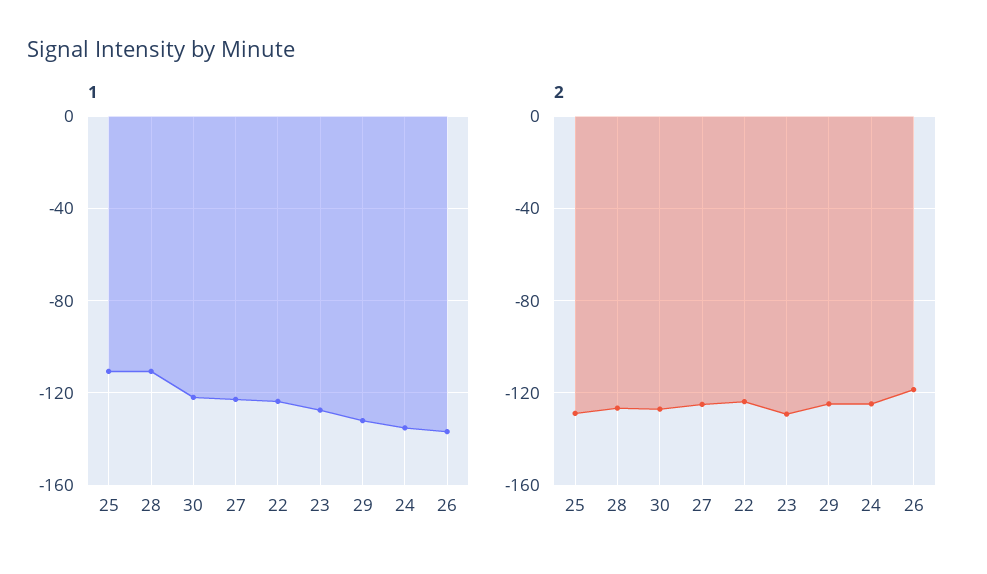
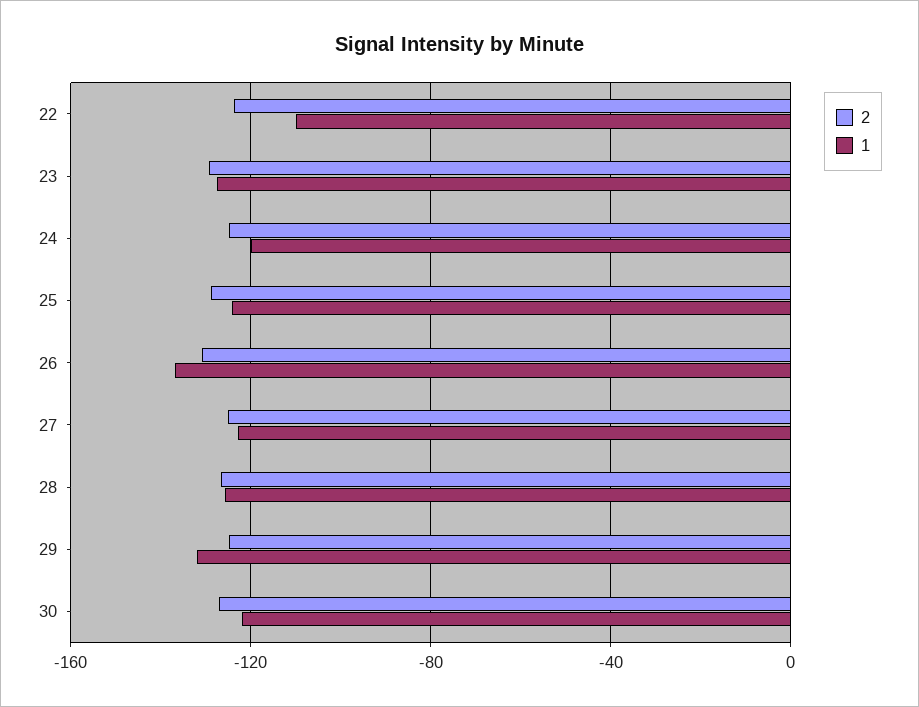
  {
    "1": {
-     "25": -110,
+     "25": -125,
-     "28": -110,
+     "28": -125,
      "30": -120,
      "27": -125,
-     "22": -125,
+     "22": -110,
      "23": -130,
      "29": -130,
-     "24": -135,
+     "24": -120,
      "26": -135
    },
    "2": {
      "25": -130,
      "28": -125,
      "30": -125,
      "27": -125,
      "22": -125,
      "23": -130,
      "29": -125,
      "24": -125,
-     "26": -120
+     "26": -130
    }
  }

